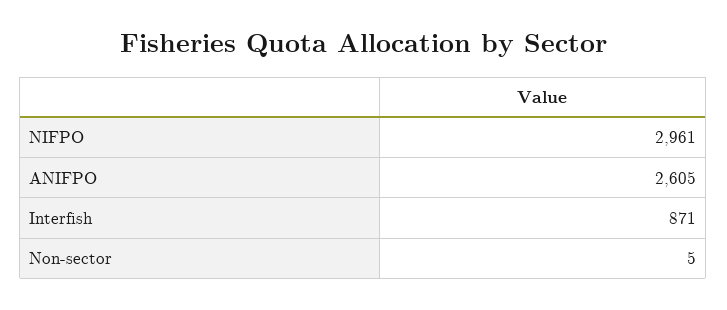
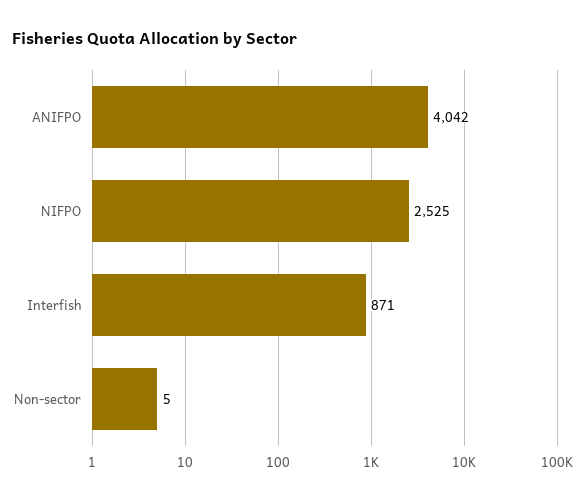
  {
-   "NIFPO": 2961,
+   "NIFPO": 2525,
-   "ANIFPO": 2605,
+   "ANIFPO": 4042,
    "Interfish": 871,
    "Non-sector": 5
  }

